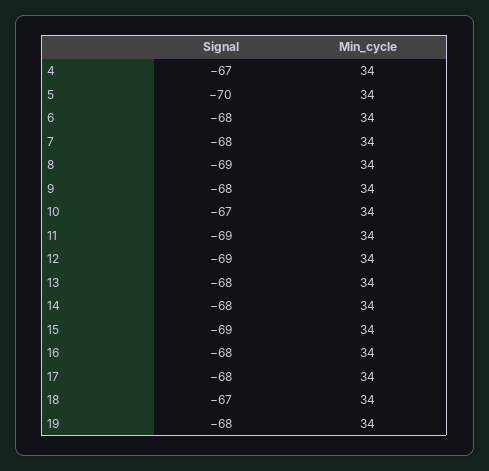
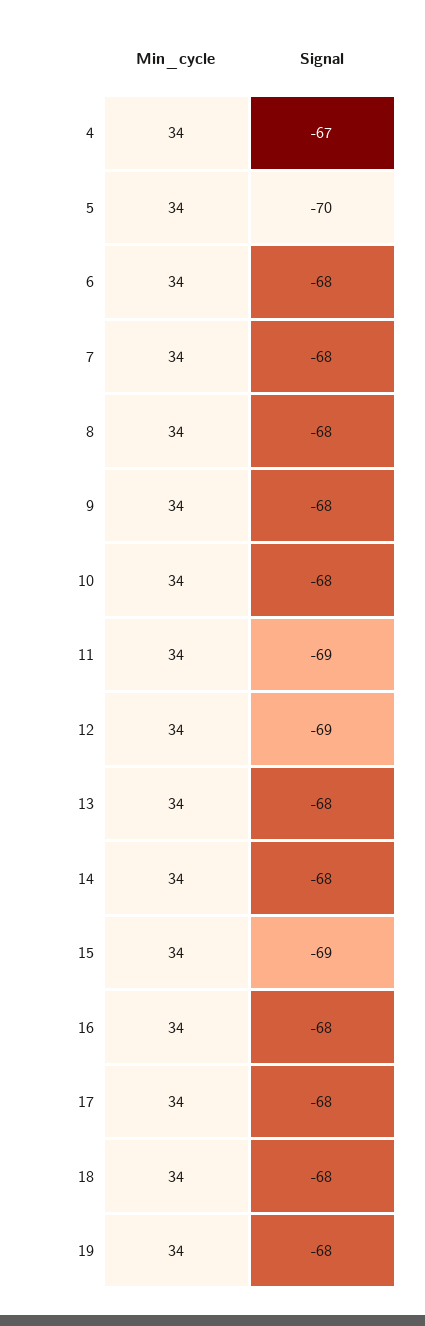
  {
    "Signal": {
      "4": -67,
      "5": -70,
      "6": -68,
      "7": -68,
-     "8": -69,
+     "8": -68,
      "9": -68,
-     "10": -67,
+     "10": -68,
      "11": -69,
      "12": -69,
      "13": -68,
      "14": -68,
      "15": -69,
      "16": -68,
      "17": -68,
-     "18": -67,
+     "18": -68,
      "19": -68
    },
    "Min_cycle": {
      "4": 34,
      "5": 34,
      "6": 34,
      "7": 34,
      "8": 34,
      "9": 34,
      "10": 34,
      "11": 34,
      "12": 34,
      "13": 34,
      "14": 34,
      "15": 34,
      "16": 34,
      "17": 34,
      "18": 34,
      "19": 34
    }
  }

